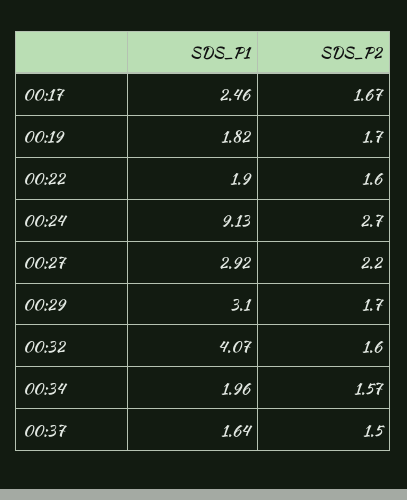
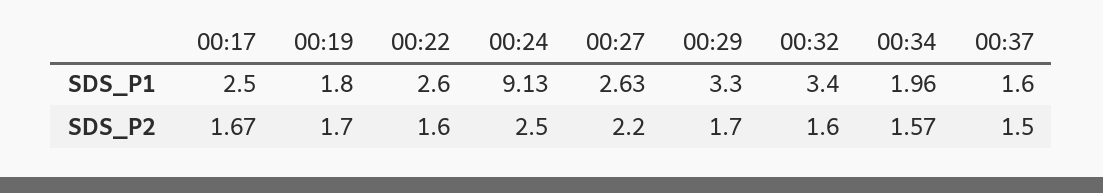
  {
    "SDS_P1": {
-     "00:17": 2.46,
+     "00:17": 2.5,
-     "00:19": 1.82,
+     "00:19": 1.8,
-     "00:22": 1.9,
+     "00:22": 2.6,
      "00:24": 9.13,
-     "00:27": 2.92,
+     "00:27": 2.63,
-     "00:29": 3.1,
+     "00:29": 3.3,
-     "00:32": 4.07,
+     "00:32": 3.4,
      "00:34": 1.96,
-     "00:37": 1.64
+     "00:37": 1.6
    },
    "SDS_P2": {
      "00:17": 1.67,
      "00:19": 1.7,
      "00:22": 1.6,
-     "00:24": 2.7,
+     "00:24": 2.5,
      "00:27": 2.2,
      "00:29": 1.7,
      "00:32": 1.6,
      "00:34": 1.57,
      "00:37": 1.5
    }
  }

